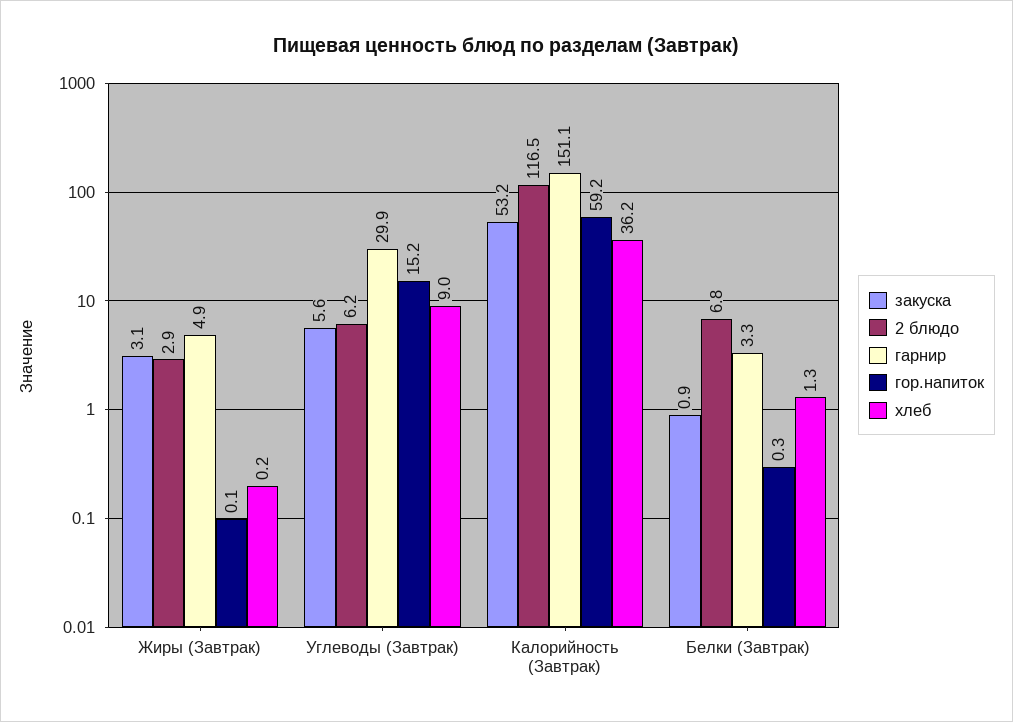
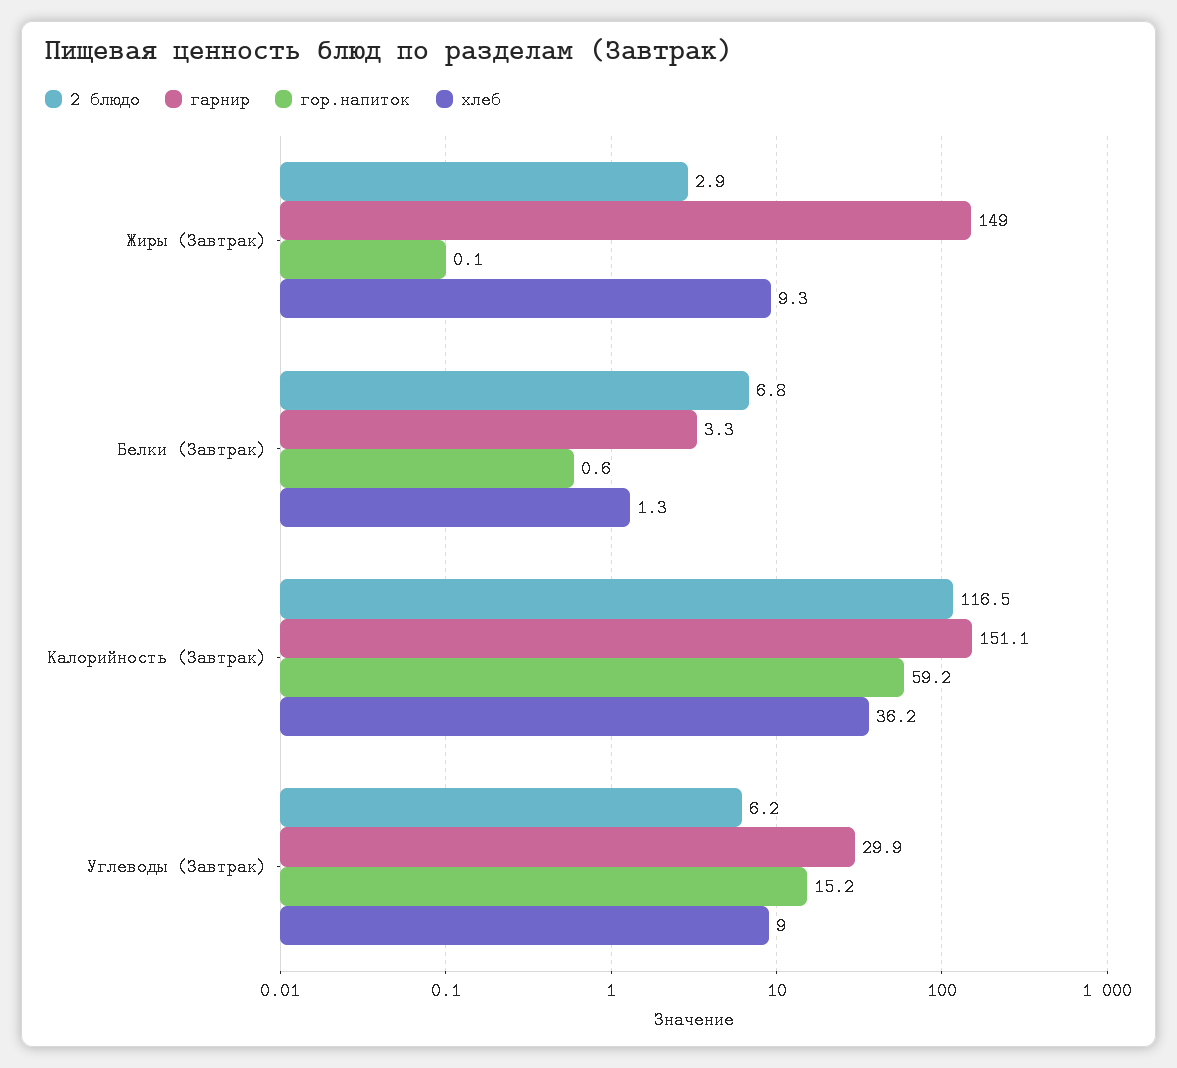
  {
-   "закуска": {
-     "Жиры (Завтрак)": 3.1,
-     "Углеводы (Завтрак)": 5.6,
-     "Калорийность (Завтрак)": 53.2,
-     "Белки (Завтрак)": 0.9
-   },
    "2 блюдо": {
      "Жиры (Завтрак)": 2.9,
      "Углеводы (Завтрак)": 6.2,
      "Калорийность (Завтрак)": 116.5,
      "Белки (Завтрак)": 6.8
    },
    "гарнир": {
-     "Жиры (Завтрак)": 4.9,
+     "Жиры (Завтрак)": 149,
      "Углеводы (Завтрак)": 29.9,
      "Калорийность (Завтрак)": 151.1,
      "Белки (Завтрак)": 3.3
    },
    "гор.напиток": {
      "Жиры (Завтрак)": 0.1,
      "Углеводы (Завтрак)": 15.2,
      "Калорийность (Завтрак)": 59.2,
-     "Белки (Завтрак)": 0.3
+     "Белки (Завтрак)": 0.6
    },
    "хлеб": {
-     "Жиры (Завтрак)": 0.2,
+     "Жиры (Завтрак)": 9.3,
      "Углеводы (Завтрак)": 9,
      "Калорийность (Завтрак)": 36.2,
      "Белки (Завтрак)": 1.3
    }
  }

